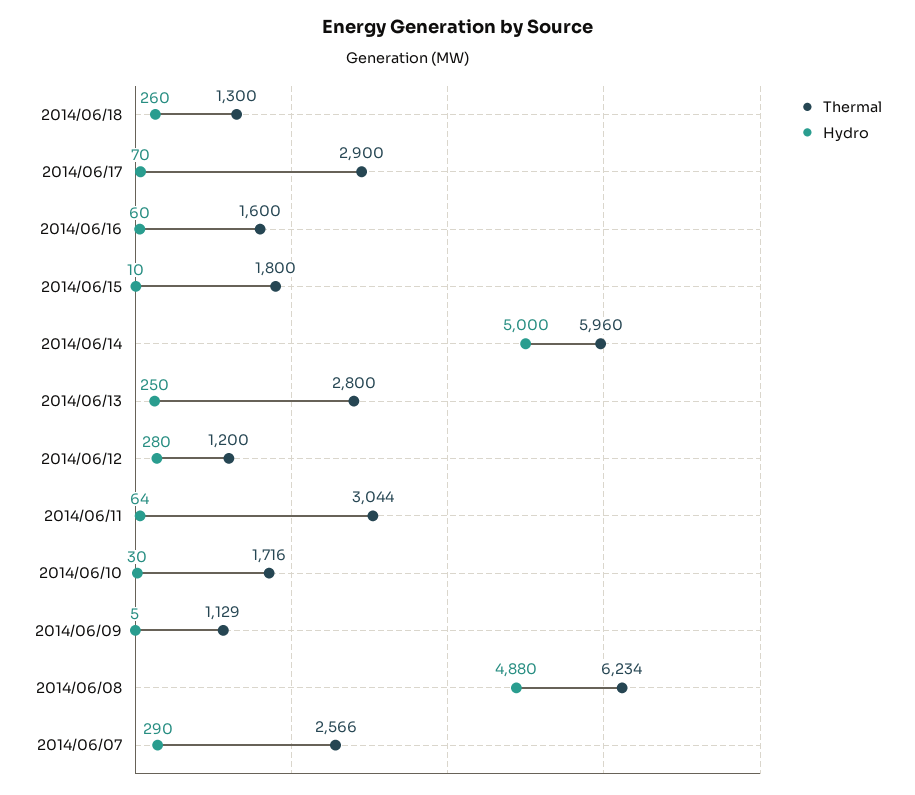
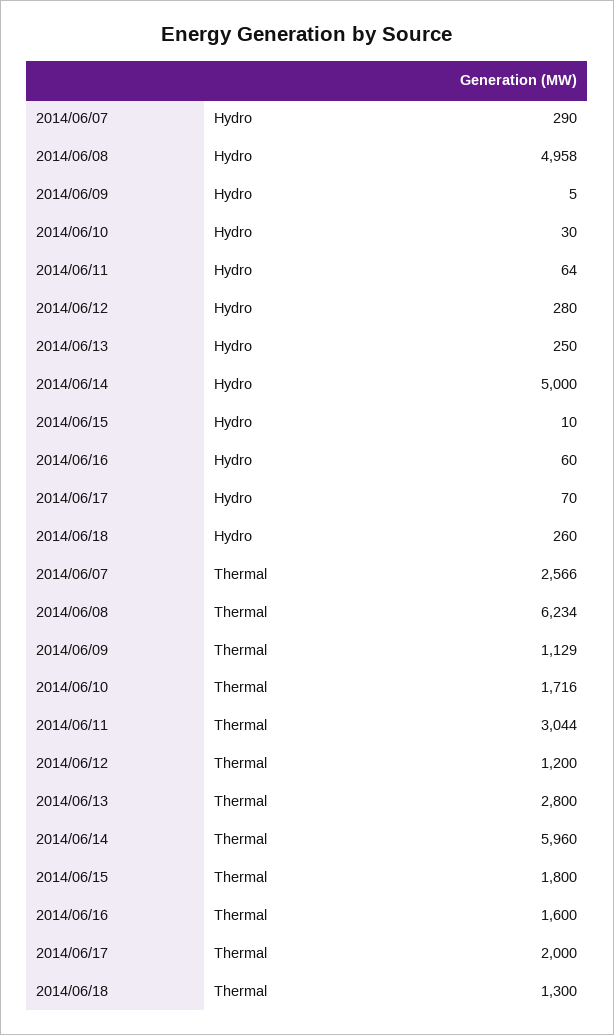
  {
    "Thermal": {
      "2014/06/18": 1300,
-     "2014/06/17": 2900,
+     "2014/06/17": 2000,
      "2014/06/16": 1600,
      "2014/06/15": 1800,
      "2014/06/14": 5960,
      "2014/06/13": 2800,
      "2014/06/12": 1200,
      "2014/06/11": 3044,
      "2014/06/10": 1716,
      "2014/06/09": 1129,
      "2014/06/08": 6234,
      "2014/06/07": 2566
    },
    "Hydro": {
      "2014/06/18": 260,
      "2014/06/17": 70,
      "2014/06/16": 60,
      "2014/06/15": 10,
      "2014/06/14": 5000,
      "2014/06/13": 250,
      "2014/06/12": 280,
      "2014/06/11": 64,
      "2014/06/10": 30,
      "2014/06/09": 5,
-     "2014/06/08": 4880,
+     "2014/06/08": 4958,
      "2014/06/07": 290
    }
  }

